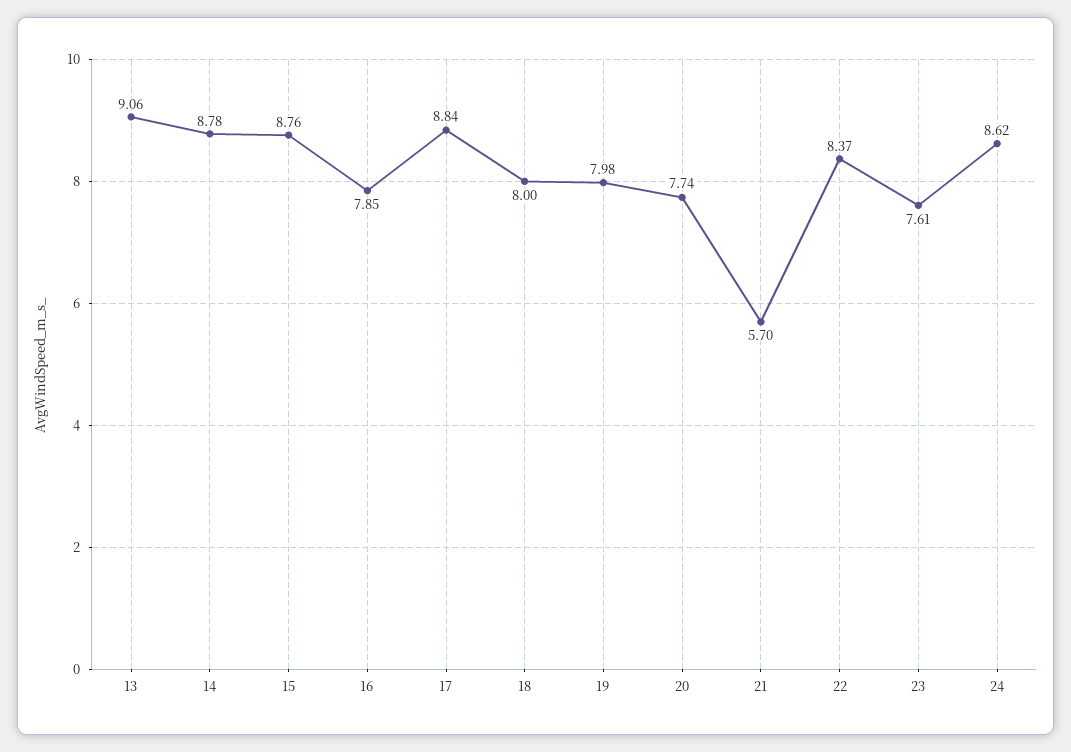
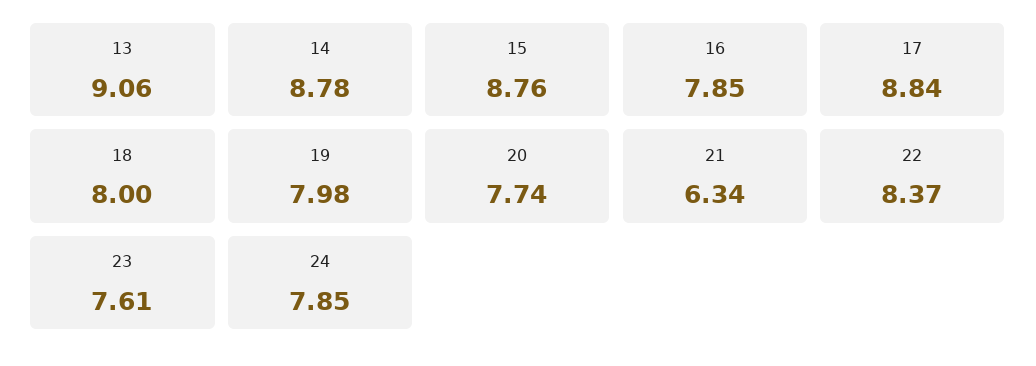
  {
    "13": 9.06,
    "14": 8.78,
    "15": 8.76,
    "16": 7.85,
    "17": 8.84,
    "18": 8,
    "19": 7.98,
    "20": 7.74,
-   "21": 5.7,
+   "21": 6.34,
    "22": 8.37,
    "23": 7.61,
-   "24": 8.62
+   "24": 7.85
  }

